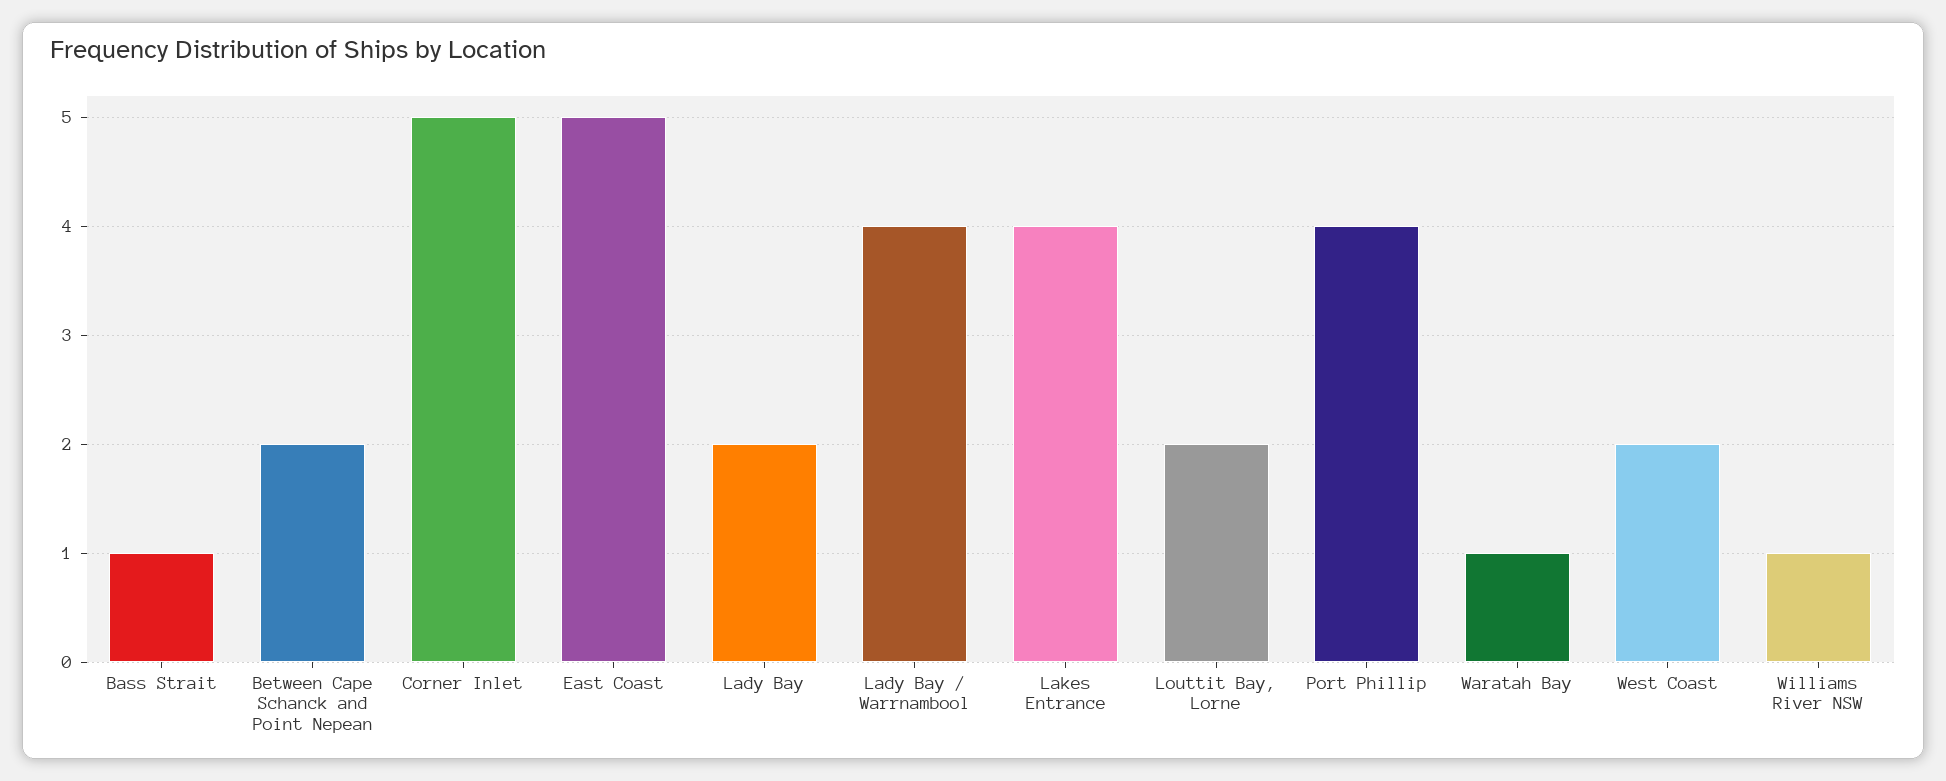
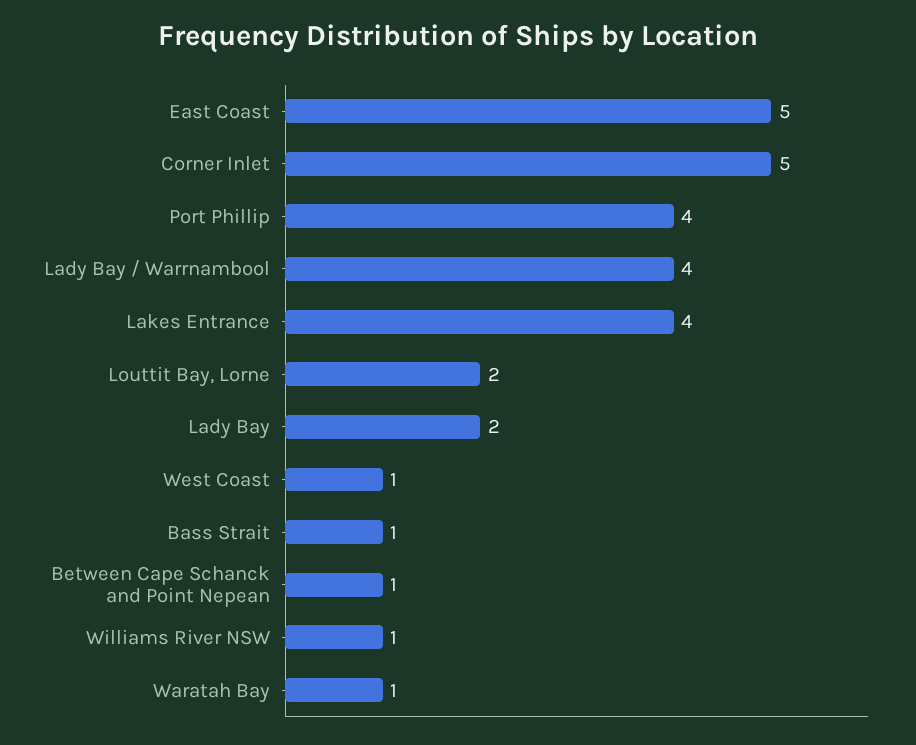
  {
    "Bass Strait": 1,
-   "Between Cape Schanck and Point Nepean": 2,
+   "Between Cape Schanck and Point Nepean": 1,
    "Corner Inlet": 5,
    "East Coast": 5,
    "Lady Bay": 2,
    "Lady Bay / Warrnambool": 4,
    "Lakes Entrance": 4,
    "Louttit Bay, Lorne": 2,
    "Port Phillip": 4,
    "Waratah Bay": 1,
-   "West Coast": 2,
+   "West Coast": 1,
    "Williams River NSW": 1
  }

